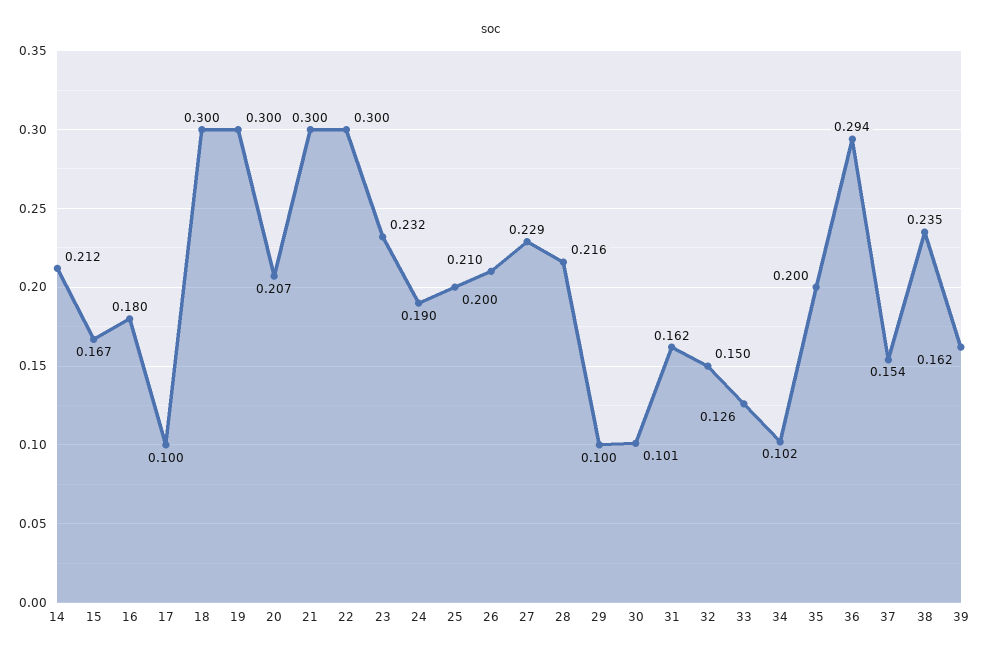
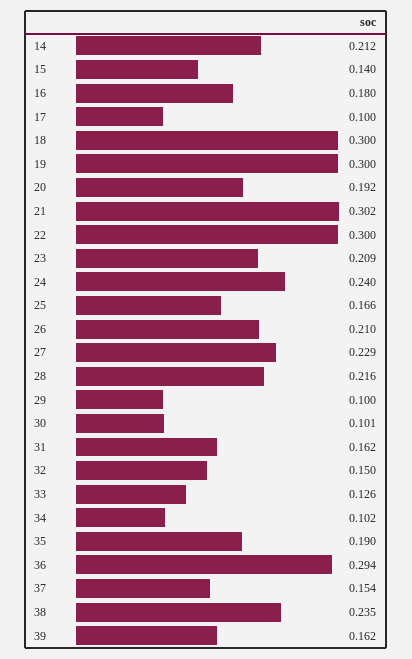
  {
    "14": 0.212,
-   "15": 0.167,
+   "15": 0.14,
    "16": 0.18,
    "17": 0.1,
    "18": 0.3,
    "19": 0.3,
-   "20": 0.207,
+   "20": 0.192,
-   "21": 0.3,
+   "21": 0.302,
    "22": 0.3,
-   "23": 0.232,
+   "23": 0.209,
-   "24": 0.19,
+   "24": 0.24,
-   "25": 0.2,
+   "25": 0.166,
    "26": 0.21,
    "27": 0.229,
    "28": 0.216,
    "29": 0.1,
    "30": 0.101,
    "31": 0.162,
    "32": 0.15,
    "33": 0.126,
    "34": 0.102,
-   "35": 0.2,
+   "35": 0.19,
    "36": 0.294,
    "37": 0.154,
    "38": 0.235,
    "39": 0.162
  }

